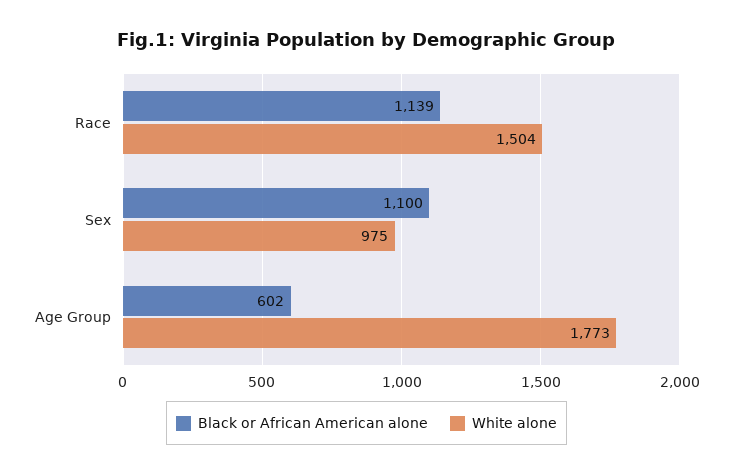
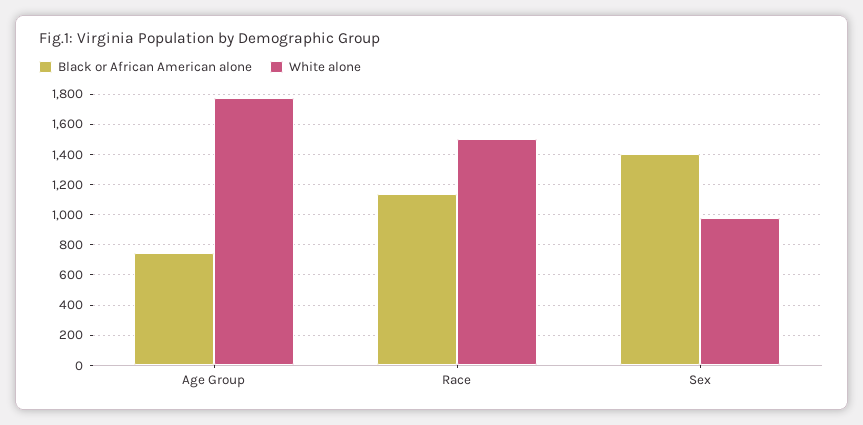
  {
    "Black or African American alone": {
      "Race": 1139,
-     "Sex": 1100,
+     "Sex": 1400,
-     "Age Group": 602
+     "Age Group": 750
    },
    "White alone": {
      "Race": 1504,
      "Sex": 975,
      "Age Group": 1773
    }
  }

